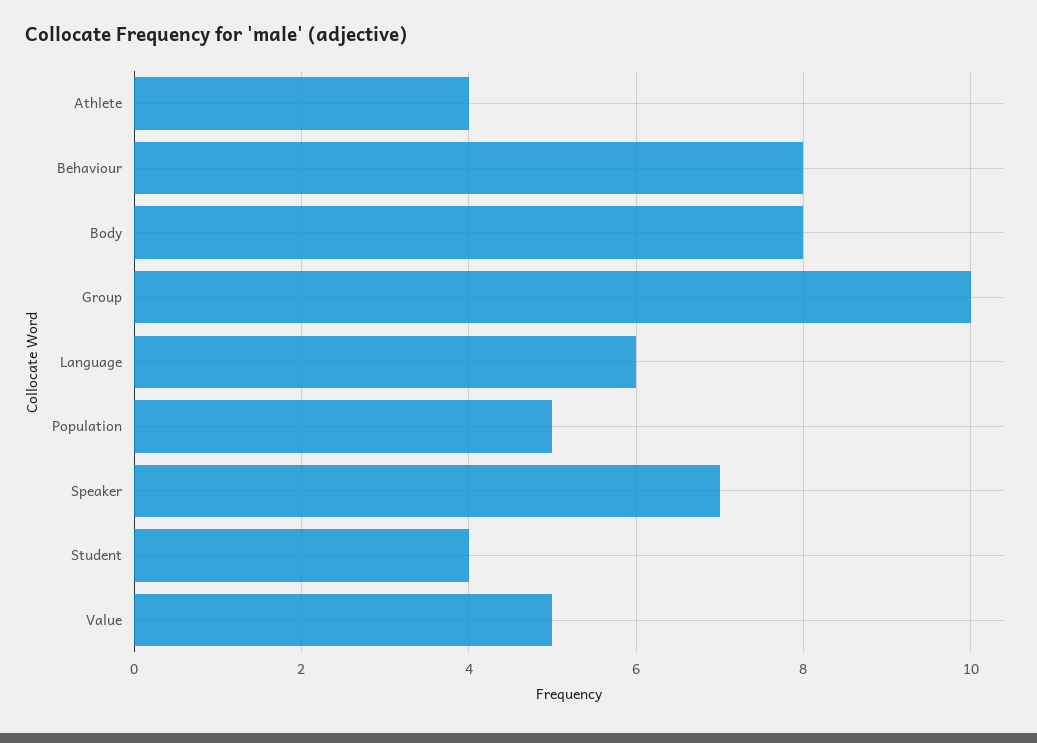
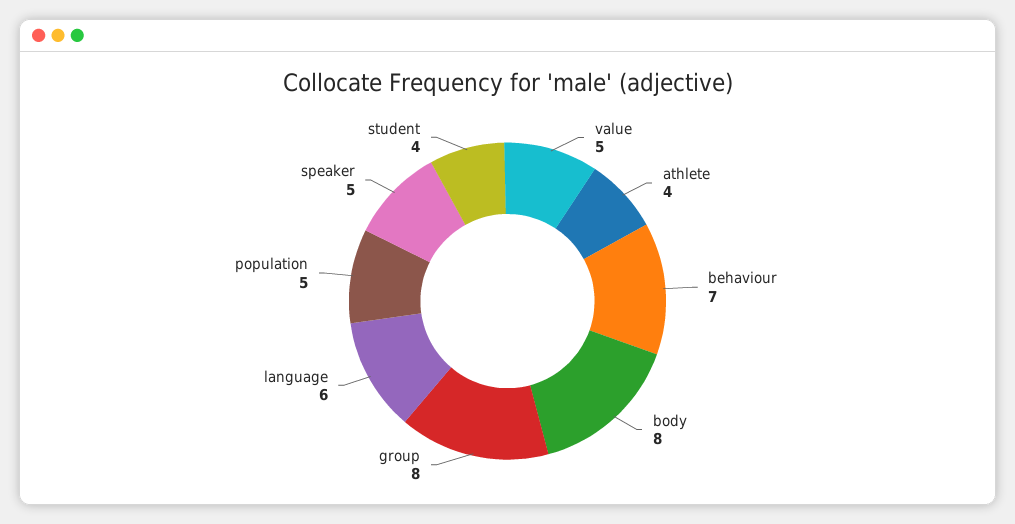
  {
    "Athlete": 4,
-   "Behaviour": 8,
+   "Behaviour": 7,
    "Body": 8,
-   "Group": 10,
+   "Group": 8,
    "Language": 6,
    "Population": 5,
-   "Speaker": 7,
+   "Speaker": 5,
    "Student": 4,
    "Value": 5
  }

